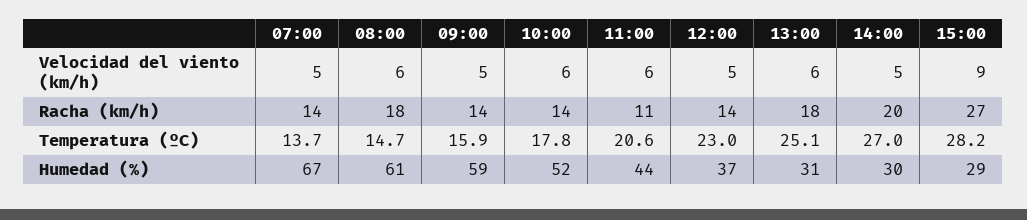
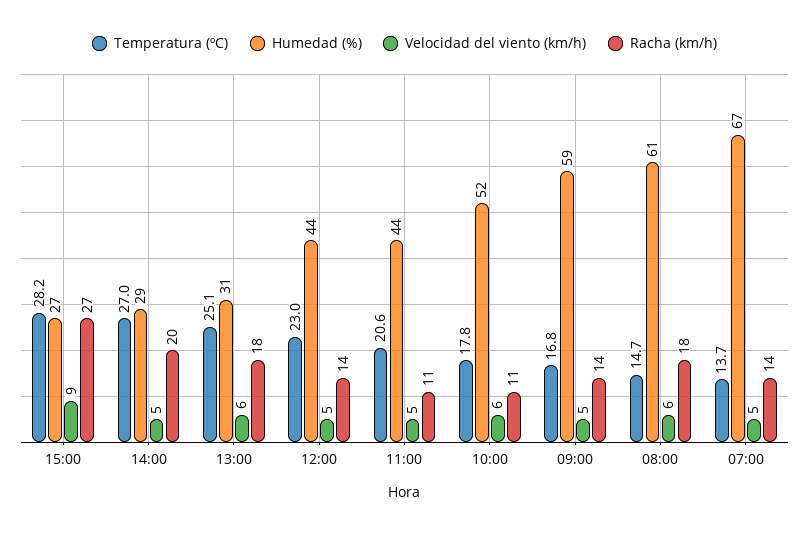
  {
    "Velocidad del viento (km/h)": {
      "07:00": 5,
      "08:00": 6,
      "09:00": 5,
      "10:00": 6,
-     "11:00": 6,
+     "11:00": 5,
      "12:00": 5,
      "13:00": 6,
      "14:00": 5,
      "15:00": 9
    },
    "Racha (km/h)": {
      "07:00": 14,
      "08:00": 18,
      "09:00": 14,
-     "10:00": 14,
+     "10:00": 11,
      "11:00": 11,
      "12:00": 14,
      "13:00": 18,
      "14:00": 20,
      "15:00": 27
    },
    "Temperatura (ºC)": {
      "07:00": 13.7,
      "08:00": 14.7,
-     "09:00": 15.9,
+     "09:00": 16.8,
      "10:00": 17.8,
      "11:00": 20.6,
      "12:00": 23,
      "13:00": 25.1,
      "14:00": 27,
      "15:00": 28.2
    },
    "Humedad (%)": {
      "07:00": 67,
      "08:00": 61,
      "09:00": 59,
      "10:00": 52,
      "11:00": 44,
-     "12:00": 37,
+     "12:00": 44,
      "13:00": 31,
-     "14:00": 30,
+     "14:00": 29,
-     "15:00": 29
+     "15:00": 27
    }
  }

